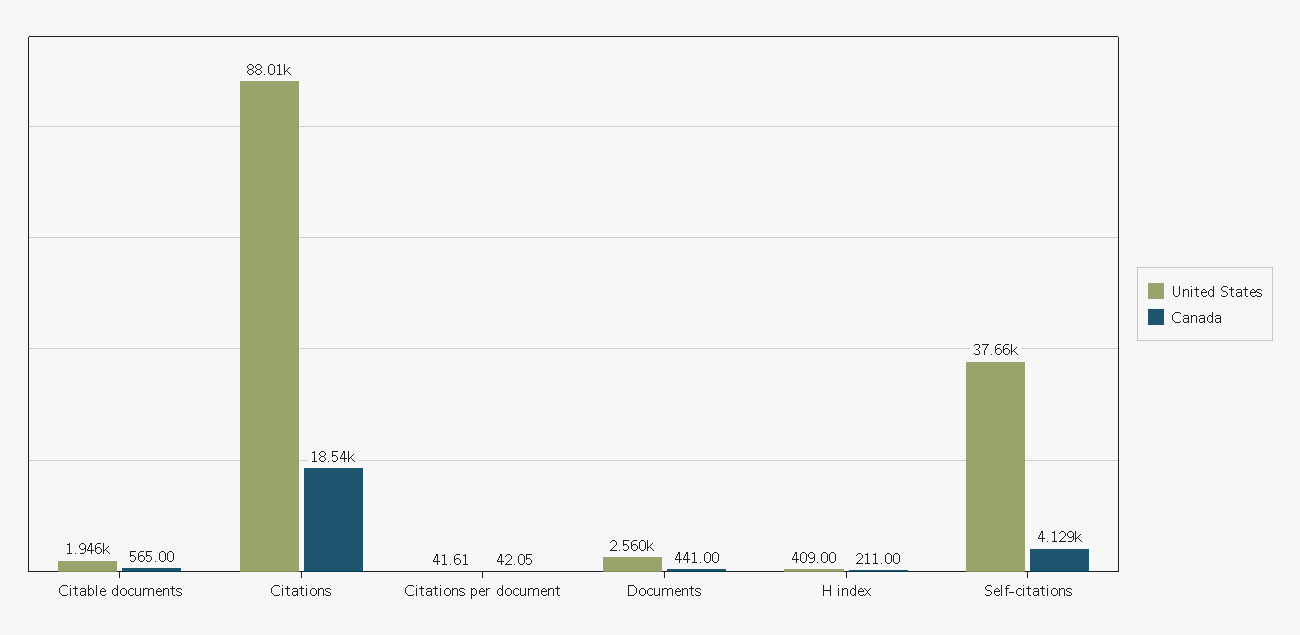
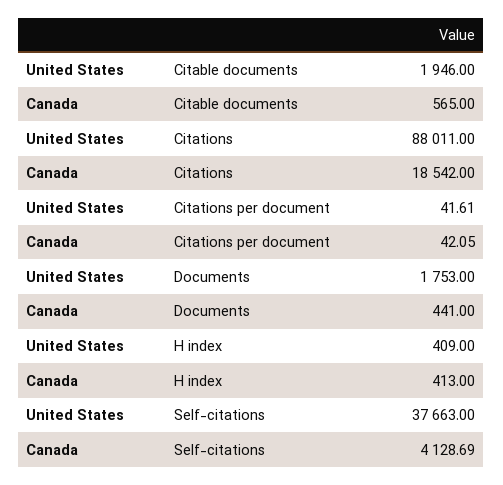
  {
    "United States": {
      "Citable documents": 1946,
      "Citations": 88011,
      "Citations per document": 41.61,
-     "Documents": 2560,
+     "Documents": 1753,
      "H index": 409,
      "Self-citations": 37663
    },
    "Canada": {
      "Citable documents": 565,
      "Citations": 18542,
      "Citations per document": 42.05,
      "Documents": 441,
-     "H index": 211,
+     "H index": 413,
      "Self-citations": 4128.69
    }
  }

